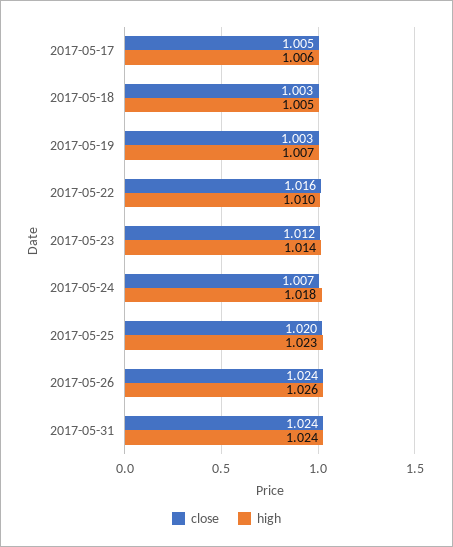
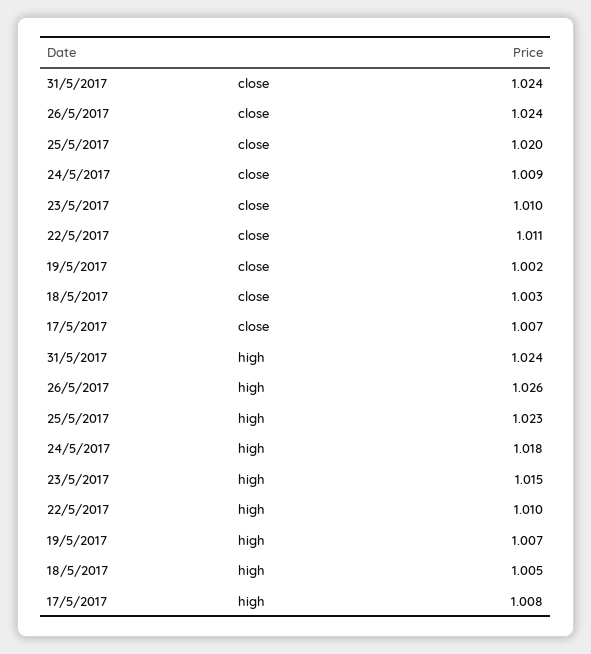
  {
    "close": {
-     "2017-05-17": 1.005,
+     "2017-05-17": 1.007,
      "2017-05-18": 1.003,
-     "2017-05-19": 1.003,
+     "2017-05-19": 1.002,
-     "2017-05-22": 1.016,
+     "2017-05-22": 1.011,
-     "2017-05-23": 1.012,
+     "2017-05-23": 1.01,
-     "2017-05-24": 1.007,
+     "2017-05-24": 1.009,
      "2017-05-25": 1.02,
      "2017-05-26": 1.024,
      "2017-05-31": 1.024
    },
    "high": {
-     "2017-05-17": 1.006,
+     "2017-05-17": 1.008,
      "2017-05-18": 1.005,
      "2017-05-19": 1.007,
      "2017-05-22": 1.01,
-     "2017-05-23": 1.014,
+     "2017-05-23": 1.015,
      "2017-05-24": 1.018,
      "2017-05-25": 1.023,
      "2017-05-26": 1.026,
      "2017-05-31": 1.024
    }
  }

